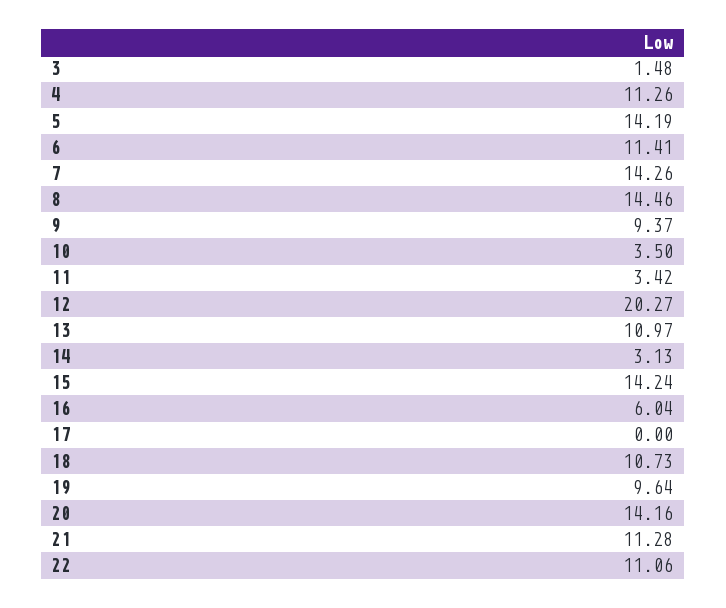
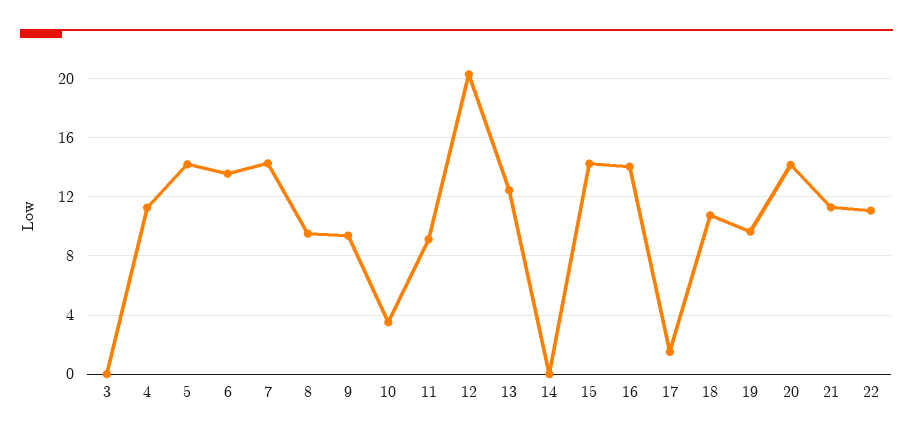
  {
-   "3": 1.48,
+   "3": 0,
    "4": 11.26,
    "5": 14.19,
-   "6": 11.41,
+   "6": 13.5,
    "7": 14.26,
-   "8": 14.46,
+   "8": 9.5,
    "9": 9.37,
    "10": 3.5,
-   "11": 3.42,
+   "11": 9,
    "12": 20.27,
-   "13": 10.97,
+   "13": 12.5,
-   "14": 3.13,
+   "14": 0,
    "15": 14.24,
-   "16": 6.04,
+   "16": 14,
-   "17": 0,
+   "17": 1.5,
    "18": 10.73,
    "19": 9.64,
    "20": 14.16,
    "21": 11.28,
    "22": 11.06
  }

